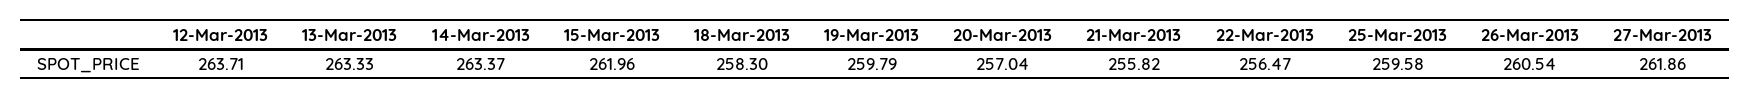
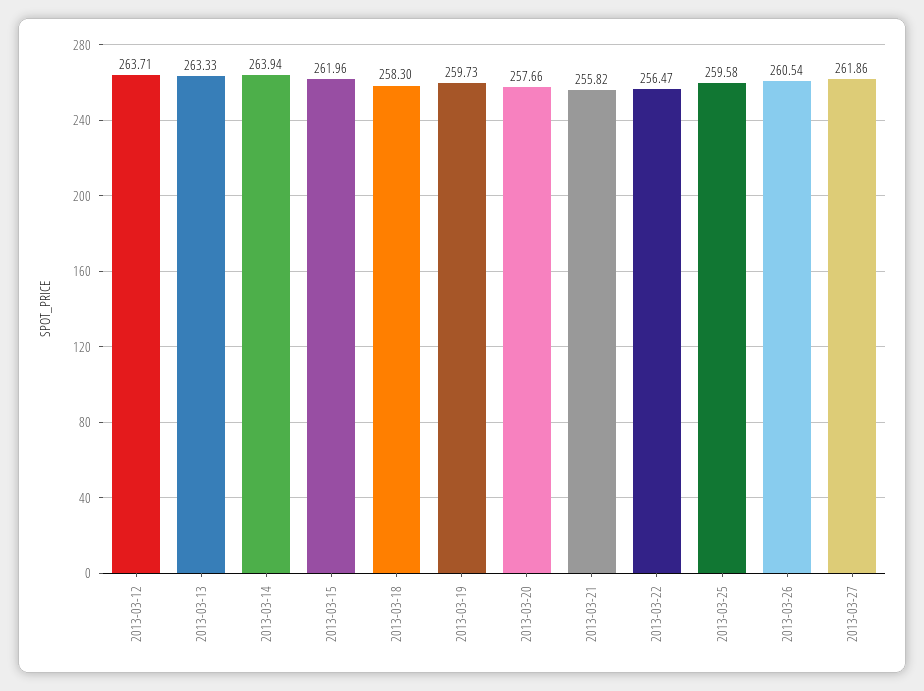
  {
    "12-Mar-2013": 263.71,
    "13-Mar-2013": 263.33,
-   "14-Mar-2013": 263.37,
+   "14-Mar-2013": 263.94,
    "15-Mar-2013": 261.96,
    "18-Mar-2013": 258.3,
-   "19-Mar-2013": 259.79,
+   "19-Mar-2013": 259.73,
-   "20-Mar-2013": 257.04,
+   "20-Mar-2013": 257.66,
    "21-Mar-2013": 255.82,
    "22-Mar-2013": 256.47,
    "25-Mar-2013": 259.58,
    "26-Mar-2013": 260.54,
    "27-Mar-2013": 261.86
  }

